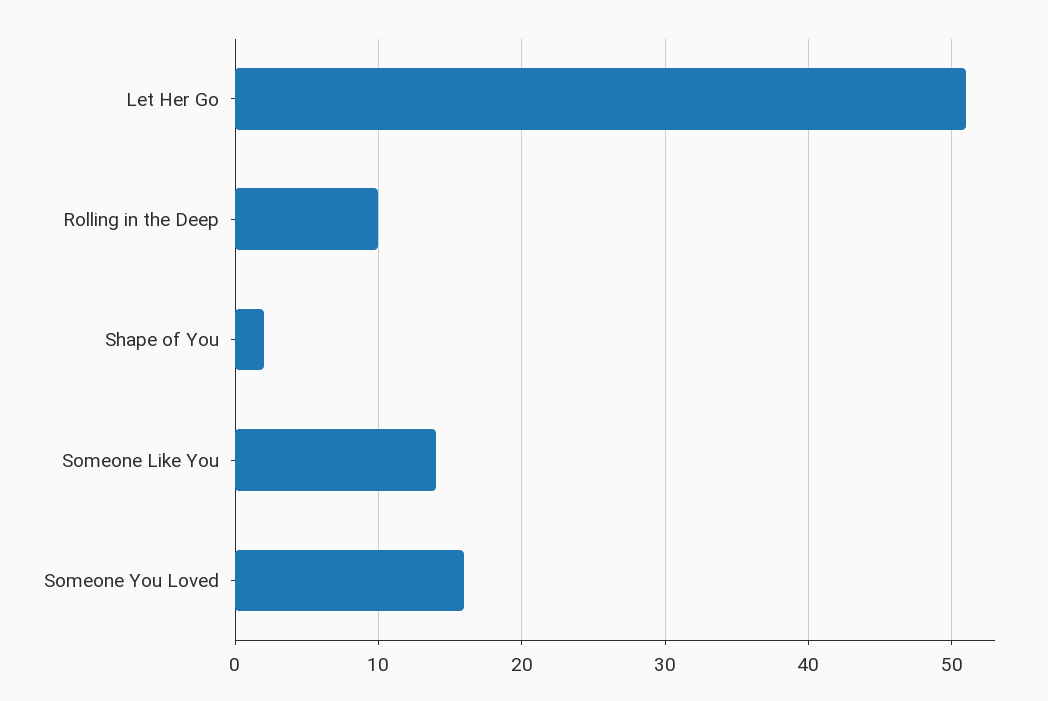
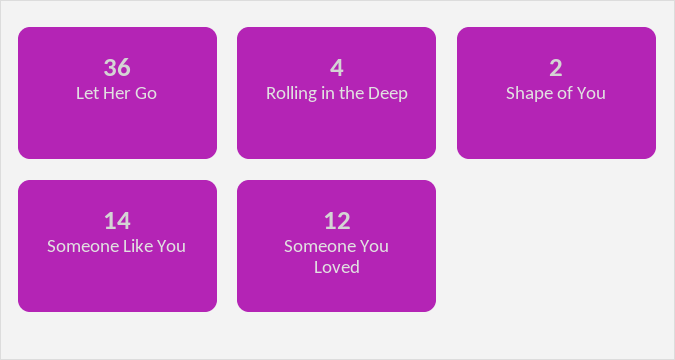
  {
-   "Let Her Go": 51,
+   "Let Her Go": 36,
-   "Rolling in the Deep": 10,
+   "Rolling in the Deep": 4,
    "Shape of You": 2,
    "Someone Like You": 14,
-   "Someone You Loved": 16
+   "Someone You Loved": 12
  }

